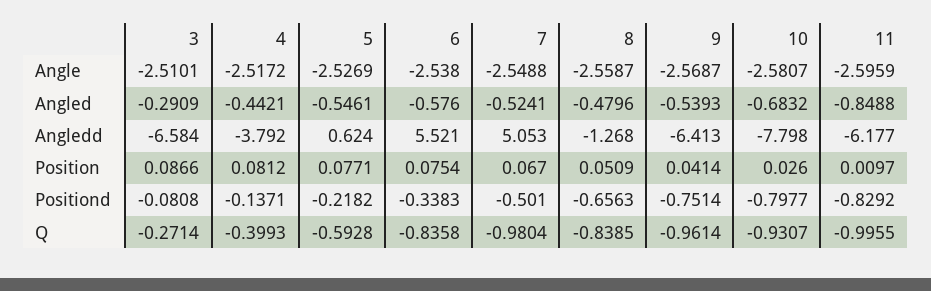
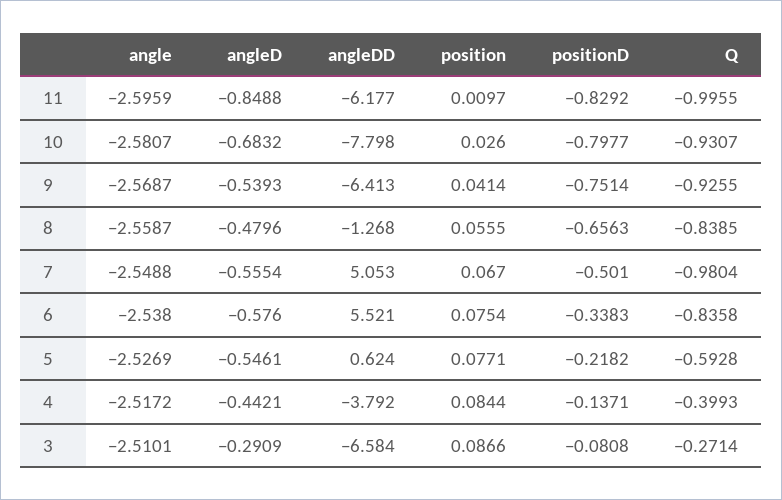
  {
    "3": {
      "Angle": -2.5101,
      "Angled": -0.2909,
      "Angledd": -6.584,
      "Position": 0.0866,
      "Positiond": -0.0808,
      "Q": -0.2714
    },
    "4": {
      "Angle": -2.5172,
      "Angled": -0.4421,
      "Angledd": -3.792,
-     "Position": 0.0812,
+     "Position": 0.0844,
      "Positiond": -0.1371,
      "Q": -0.3993
    },
    "5": {
      "Angle": -2.5269,
      "Angled": -0.5461,
      "Angledd": 0.624,
      "Position": 0.0771,
      "Positiond": -0.2182,
      "Q": -0.5928
    },
    "6": {
      "Angle": -2.538,
      "Angled": -0.576,
      "Angledd": 5.521,
      "Position": 0.0754,
      "Positiond": -0.3383,
      "Q": -0.8358
    },
    "7": {
      "Angle": -2.5488,
-     "Angled": -0.5241,
+     "Angled": -0.5554,
      "Angledd": 5.053,
      "Position": 0.067,
      "Positiond": -0.501,
      "Q": -0.9804
    },
    "8": {
      "Angle": -2.5587,
      "Angled": -0.4796,
      "Angledd": -1.268,
-     "Position": 0.0509,
+     "Position": 0.0555,
      "Positiond": -0.6563,
      "Q": -0.8385
    },
    "9": {
      "Angle": -2.5687,
      "Angled": -0.5393,
      "Angledd": -6.413,
      "Position": 0.0414,
      "Positiond": -0.7514,
-     "Q": -0.9614
+     "Q": -0.9255
    },
    "10": {
      "Angle": -2.5807,
      "Angled": -0.6832,
      "Angledd": -7.798,
      "Position": 0.026,
      "Positiond": -0.7977,
      "Q": -0.9307
    },
    "11": {
      "Angle": -2.5959,
      "Angled": -0.8488,
      "Angledd": -6.177,
      "Position": 0.0097,
      "Positiond": -0.8292,
      "Q": -0.9955
    }
  }

